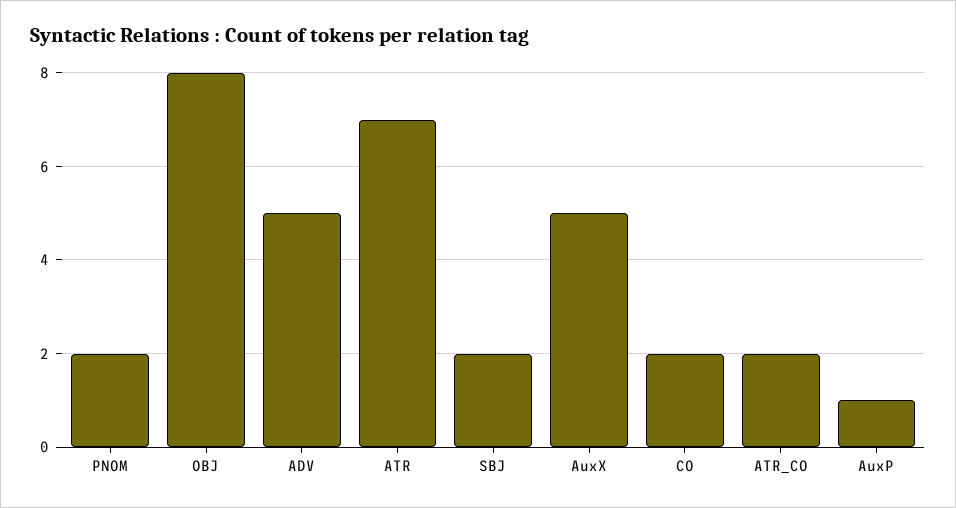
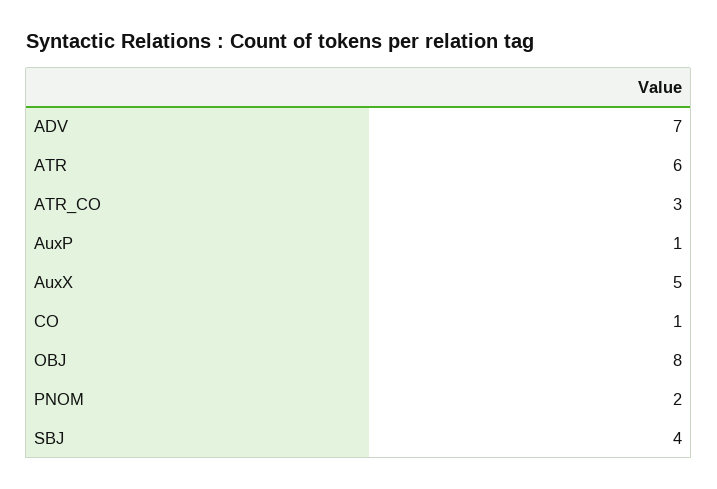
  {
    "PNOM": 2,
    "OBJ": 8,
-   "ADV": 5,
+   "ADV": 7,
-   "ATR": 7,
+   "ATR": 6,
-   "SBJ": 2,
+   "SBJ": 4,
    "AuxX": 5,
-   "CO": 2,
+   "CO": 1,
-   "ATR_CO": 2,
+   "ATR_CO": 3,
    "AuxP": 1
  }

